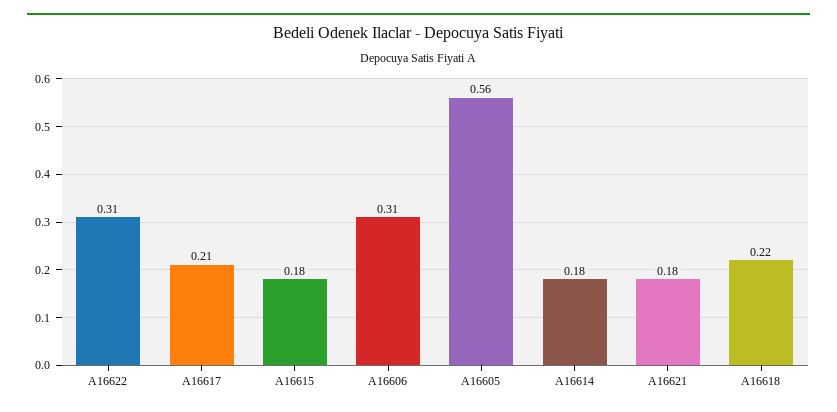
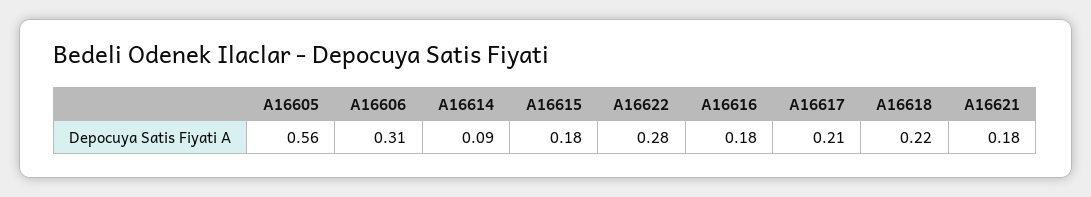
  {
-   "A16622": 0.31,
+   "A16622": 0.28,
    "A16617": 0.21,
    "A16615": 0.18,
    "A16606": 0.31,
    "A16605": 0.56,
-   "A16614": 0.18,
+   "A16614": 0.09,
    "A16621": 0.18,
-   "A16618": 0.22
+   "A16618": 0.22,
+   "A16616": 0.18
  }

